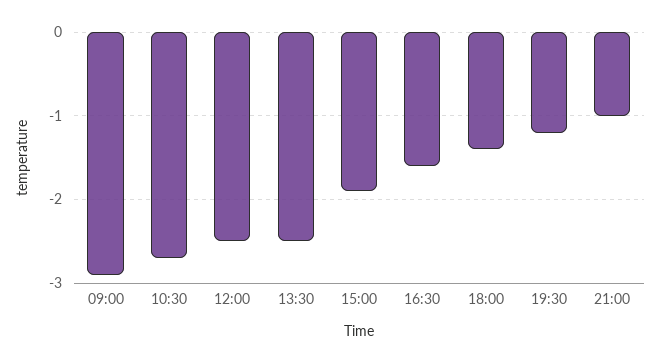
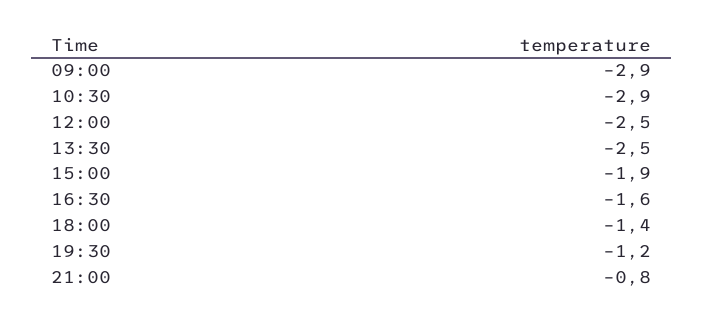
  {
    "09:00": -2.9,
-   "10:30": -2.7,
+   "10:30": -2.9,
    "12:00": -2.5,
    "13:30": -2.5,
    "15:00": -1.9,
    "16:30": -1.6,
    "18:00": -1.4,
    "19:30": -1.2,
-   "21:00": -1
+   "21:00": -0.8
  }

